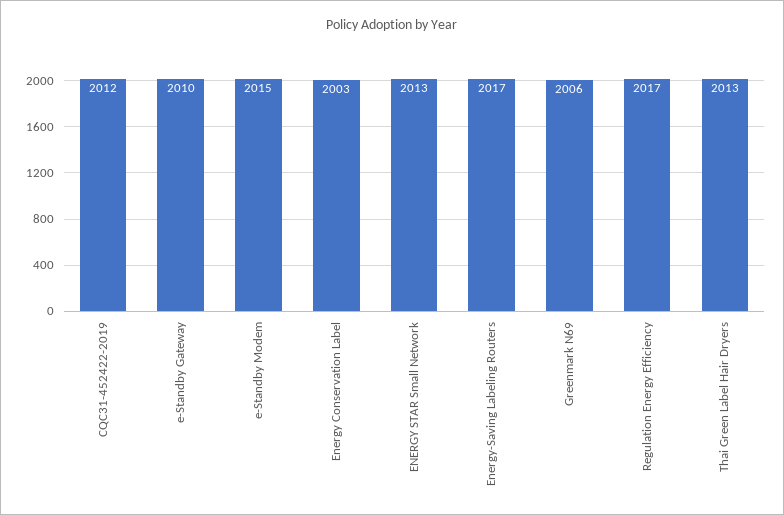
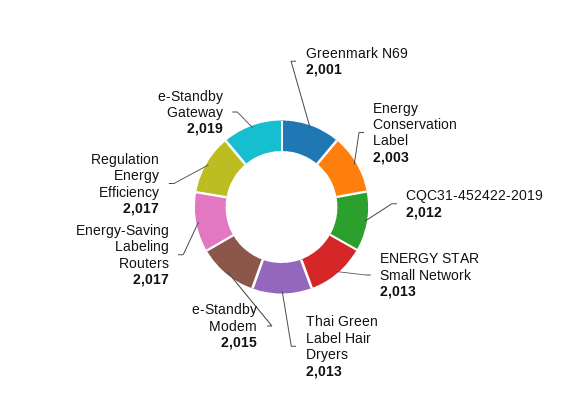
  {
    "CQC31-452422-2019": 2012,
-   "e-Standby Gateway": 2010,
+   "e-Standby Gateway": 2019,
    "e-Standby Modem": 2015,
    "Energy Conservation Label": 2003,
    "ENERGY STAR Small Network": 2013,
    "Energy-Saving Labeling Routers": 2017,
-   "Greenmark N69": 2006,
+   "Greenmark N69": 2001,
    "Regulation Energy Efficiency": 2017,
    "Thai Green Label Hair Dryers": 2013
  }

